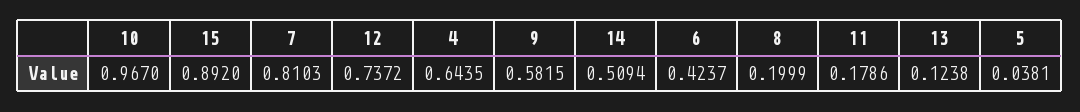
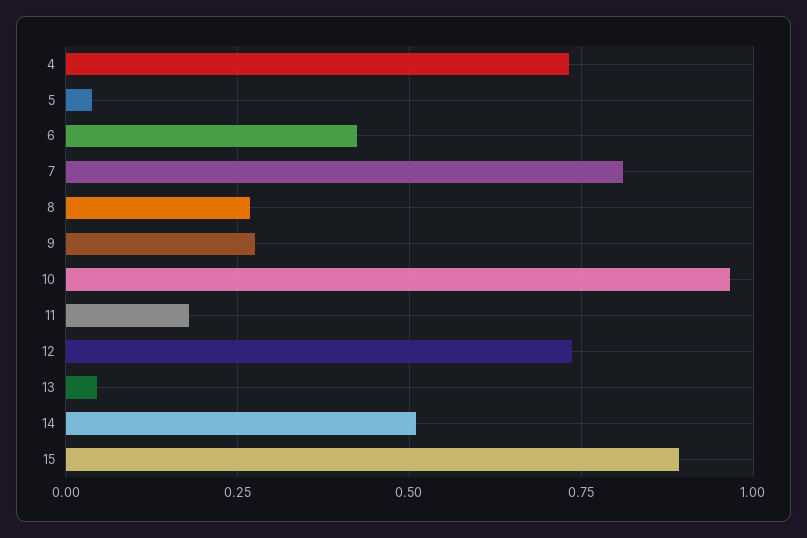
  {
    "10": 0.967,
    "15": 0.892,
    "7": 0.8103,
    "12": 0.7372,
-   "4": 0.6435,
+   "4": 0.725,
-   "9": 0.5815,
+   "9": 0.275,
    "14": 0.5094,
    "6": 0.4237,
-   "8": 0.1999,
+   "8": 0.275,
    "11": 0.1786,
-   "13": 0.1238,
+   "13": 0.05,
    "5": 0.0381
  }

